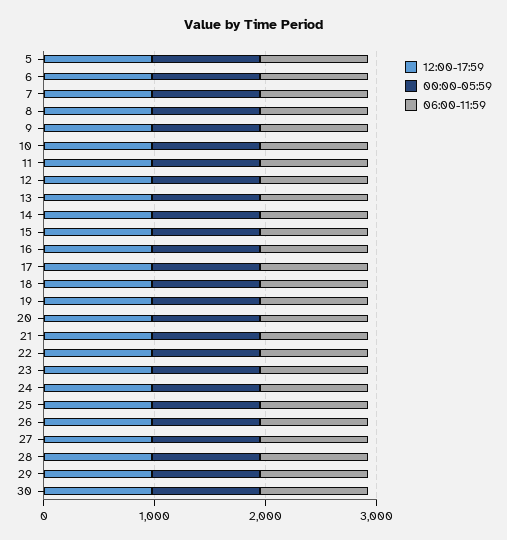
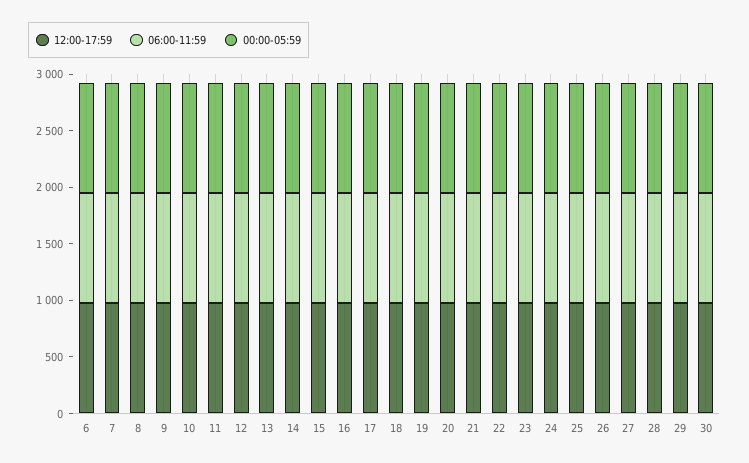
  {
    "12:00-17:59": {
-     "5": 1000,
      "6": 1000,
      "7": 1000,
      "8": 1000,
      "9": 1000,
      "10": 1000,
      "11": 1000,
      "12": 1000,
      "13": 1000,
      "14": 1000,
      "15": 1000,
      "16": 1000,
      "17": 1000,
      "18": 1000,
      "19": 1000,
      "20": 1000,
      "21": 1000,
      "22": 1000,
      "23": 1000,
      "24": 1000,
      "25": 1000,
      "26": 1000,
      "27": 1000,
      "28": 1000,
      "29": 1000,
      "30": 1000
    },
    "00:00-05:59": {
-     "5": 1000,
      "6": 1000,
      "7": 1000,
      "8": 1000,
      "9": 1000,
      "10": 1000,
      "11": 1000,
      "12": 1000,
      "13": 1000,
      "14": 1000,
      "15": 1000,
      "16": 1000,
      "17": 1000,
      "18": 1000,
      "19": 1000,
      "20": 1000,
      "21": 1000,
      "22": 1000,
      "23": 1000,
      "24": 1000,
      "25": 1000,
      "26": 1000,
      "27": 1000,
      "28": 1000,
      "29": 1000,
      "30": 1000
    },
    "06:00-11:59": {
-     "5": 1000,
      "6": 1000,
      "7": 1000,
      "8": 1000,
      "9": 1000,
      "10": 1000,
      "11": 1000,
      "12": 1000,
      "13": 1000,
      "14": 1000,
      "15": 1000,
      "16": 1000,
      "17": 1000,
      "18": 1000,
      "19": 1000,
      "20": 1000,
      "21": 1000,
      "22": 1000,
      "23": 1000,
      "24": 1000,
      "25": 1000,
      "26": 1000,
      "27": 1000,
      "28": 1000,
      "29": 1000,
      "30": 1000
    }
  }

